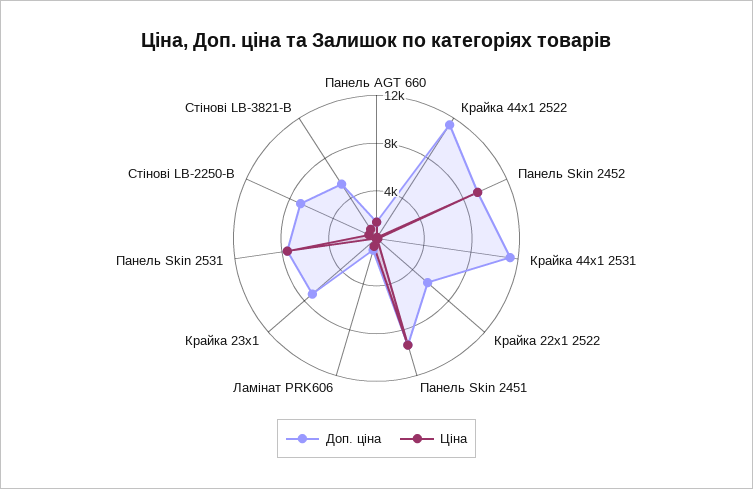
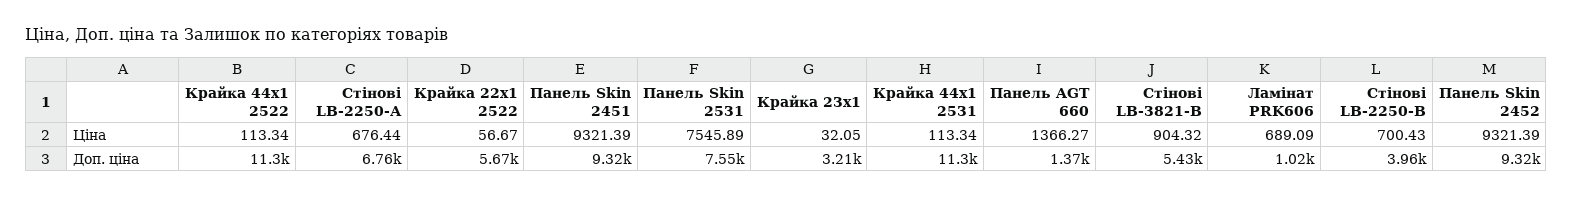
  {
    "Доп. ціна": {
      "Панель AGT 660": 1370,
      "Крайка 44x1 2522": 11300,
      "Панель Skin 2452": 9320,
      "Крайка 44x1 2531": 11300,
      "Крайка 22x1 2522": 5670,
      "Панель Skin 2451": 9320,
      "Ламінат PRK606": 1020,
-     "Крайка 23x1": 7000,
+     "Крайка 23x1": 3210,
      "Панель Skin 2531": 7550,
-     "Стінові LB-2250-В": 7000,
+     "Стінові LB-2250-В": 3960,
-     "Стінові LB-3821-В": 5430
+     "Стінові LB-3821-В": 5430,
+     "Стінові LB-2250-А": 6760
    },
    "Ціна": {
      "Панель AGT 660": 1366.27,
      "Крайка 44x1 2522": 113.34,
      "Панель Skin 2452": 9321.39,
      "Крайка 44x1 2531": 113.34,
      "Крайка 22x1 2522": 56.67,
      "Панель Skin 2451": 9321.39,
      "Ламінат PRK606": 689.09,
      "Крайка 23x1": 32.05,
      "Панель Skin 2531": 7545.89,
      "Стінові LB-2250-В": 700.43,
-     "Стінові LB-3821-В": 904.32
+     "Стінові LB-3821-В": 904.32,
+     "Стінові LB-2250-А": 676.44
    }
  }

